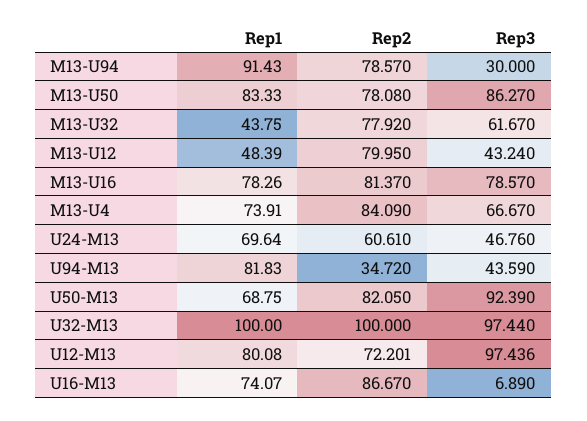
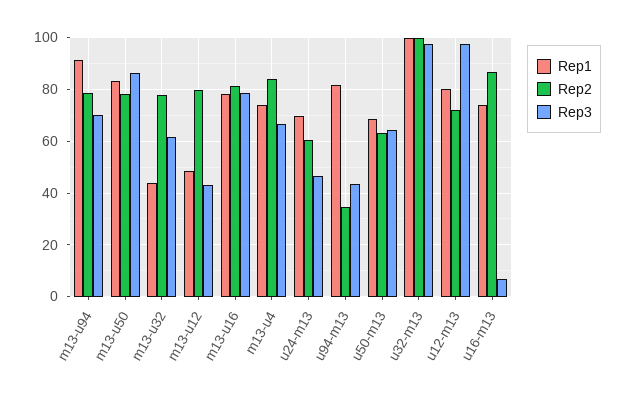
  {
    "Rep1": {
      "M13-U94": 91.43,
      "M13-U50": 83.33,
      "M13-U32": 43.75,
      "M13-U12": 48.39,
      "M13-U16": 78.26,
      "M13-U4": 73.91,
      "U24-M13": 69.64,
      "U94-M13": 81.83,
      "U50-M13": 68.75,
      "U32-M13": 100,
      "U12-M13": 80.08,
      "U16-M13": 74.07
    },
    "Rep2": {
      "M13-U94": 78.57,
      "M13-U50": 78.08,
      "M13-U32": 77.92,
      "M13-U12": 79.95,
      "M13-U16": 81.37,
      "M13-U4": 84.09,
      "U24-M13": 60.61,
      "U94-M13": 34.72,
-     "U50-M13": 82.05,
+     "U50-M13": 62.5,
      "U32-M13": 100,
      "U12-M13": 72.201,
      "U16-M13": 86.67
    },
    "Rep3": {
-     "M13-U94": 30,
+     "M13-U94": 70,
      "M13-U50": 86.27,
      "M13-U32": 61.67,
      "M13-U12": 43.24,
      "M13-U16": 78.57,
      "M13-U4": 66.67,
      "U24-M13": 46.76,
      "U94-M13": 43.59,
-     "U50-M13": 92.39,
+     "U50-M13": 65,
      "U32-M13": 97.44,
      "U12-M13": 97.436,
      "U16-M13": 6.89
    }
  }

